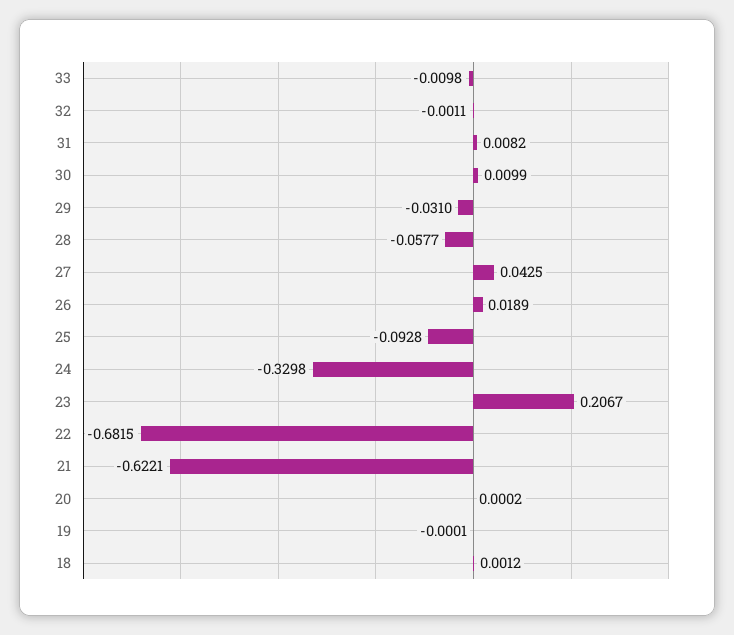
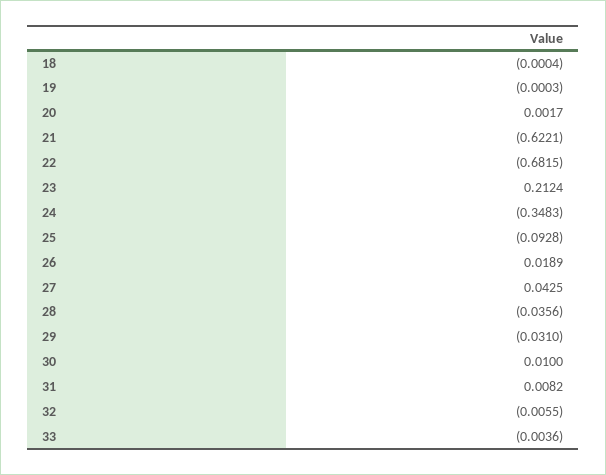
  {
-   "33": -0.0098,
+   "33": -0.0036,
-   "32": -0.0011,
+   "32": -0.0055,
    "31": 0.0082,
-   "30": 0.0099,
+   "30": 0.01,
    "29": -0.031,
-   "28": -0.0577,
+   "28": -0.0356,
    "27": 0.0425,
    "26": 0.0189,
    "25": -0.0928,
-   "24": -0.3298,
+   "24": -0.3483,
-   "23": 0.2067,
+   "23": 0.2124,
    "22": -0.6815,
    "21": -0.6221,
-   "20": 0.0002,
+   "20": 0.0017,
-   "19": -0.0001,
+   "19": -0.0003,
-   "18": 0.0012
+   "18": -0.0004
  }

